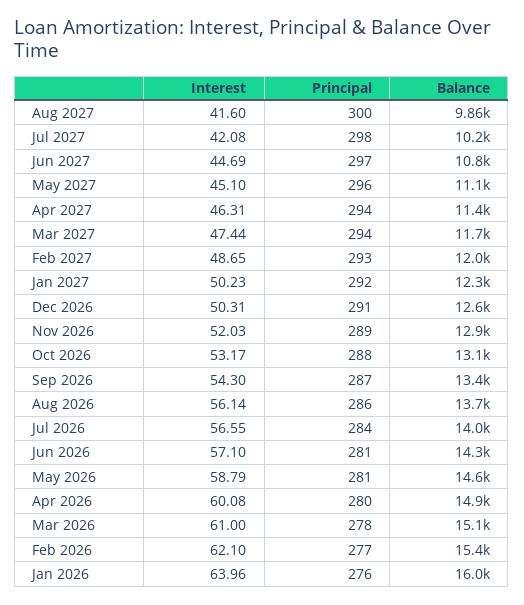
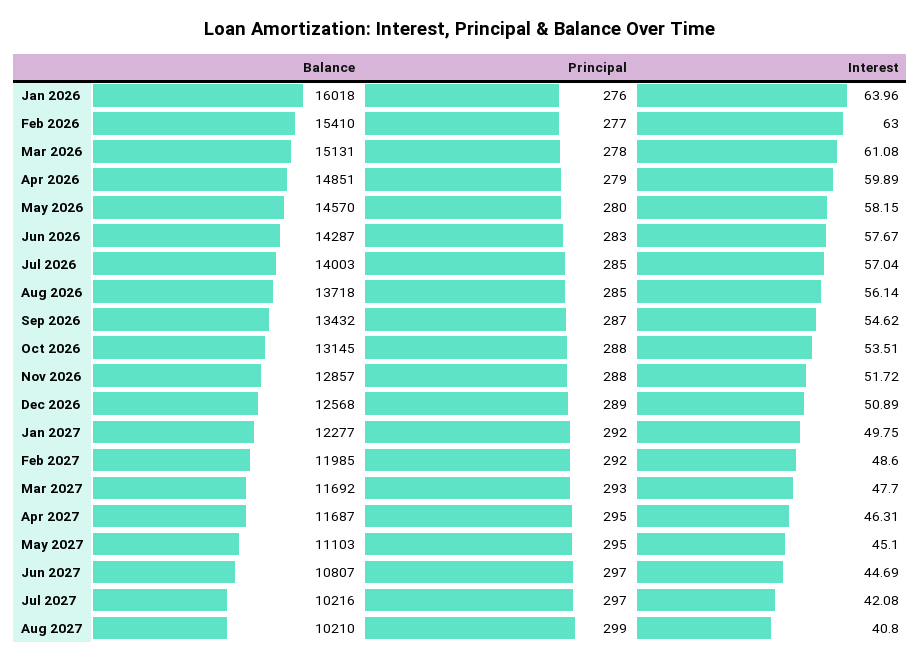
  {
    "Interest": {
-     "Aug 2027": 41.6,
+     "Aug 2027": 40.8,
      "Jul 2027": 42.08,
      "Jun 2027": 44.69,
      "May 2027": 45.1,
      "Apr 2027": 46.31,
-     "Mar 2027": 47.44,
+     "Mar 2027": 47.7,
-     "Feb 2027": 48.65,
+     "Feb 2027": 48.6,
-     "Jan 2027": 50.23,
+     "Jan 2027": 49.75,
-     "Dec 2026": 50.31,
+     "Dec 2026": 50.89,
-     "Nov 2026": 52.03,
+     "Nov 2026": 51.72,
-     "Oct 2026": 53.17,
+     "Oct 2026": 53.51,
-     "Sep 2026": 54.3,
+     "Sep 2026": 54.62,
      "Aug 2026": 56.14,
-     "Jul 2026": 56.55,
+     "Jul 2026": 57.04,
-     "Jun 2026": 57.1,
+     "Jun 2026": 57.67,
-     "May 2026": 58.79,
+     "May 2026": 58.15,
-     "Apr 2026": 60.08,
+     "Apr 2026": 59.89,
-     "Mar 2026": 61,
+     "Mar 2026": 61.08,
-     "Feb 2026": 62.1,
+     "Feb 2026": 63,
      "Jan 2026": 63.96
    },
    "Principal": {
-     "Aug 2027": 300,
+     "Aug 2027": 299,
-     "Jul 2027": 298,
+     "Jul 2027": 297,
      "Jun 2027": 297,
-     "May 2027": 296,
+     "May 2027": 295,
-     "Apr 2027": 294,
+     "Apr 2027": 295,
-     "Mar 2027": 294,
+     "Mar 2027": 293,
-     "Feb 2027": 293,
+     "Feb 2027": 292,
      "Jan 2027": 292,
-     "Dec 2026": 291,
+     "Dec 2026": 289,
-     "Nov 2026": 289,
+     "Nov 2026": 288,
      "Oct 2026": 288,
      "Sep 2026": 287,
-     "Aug 2026": 286,
+     "Aug 2026": 285,
-     "Jul 2026": 284,
+     "Jul 2026": 285,
-     "Jun 2026": 281,
+     "Jun 2026": 283,
-     "May 2026": 281,
+     "May 2026": 280,
-     "Apr 2026": 280,
+     "Apr 2026": 279,
      "Mar 2026": 278,
      "Feb 2026": 277,
      "Jan 2026": 276
    },
    "Balance": {
-     "Aug 2027": 9860,
+     "Aug 2027": 10210,
      "Jul 2027": 10216,
      "Jun 2027": 10807,
      "May 2027": 11103,
-     "Apr 2027": 11400,
+     "Apr 2027": 11687,
      "Mar 2027": 11692,
      "Feb 2027": 11985,
      "Jan 2027": 12277,
      "Dec 2026": 12568,
      "Nov 2026": 12857,
      "Oct 2026": 13145,
      "Sep 2026": 13432,
      "Aug 2026": 13718,
      "Jul 2026": 14003,
      "Jun 2026": 14287,
      "May 2026": 14570,
      "Apr 2026": 14851,
      "Mar 2026": 15131,
      "Feb 2026": 15410,
      "Jan 2026": 16018
    }
  }

